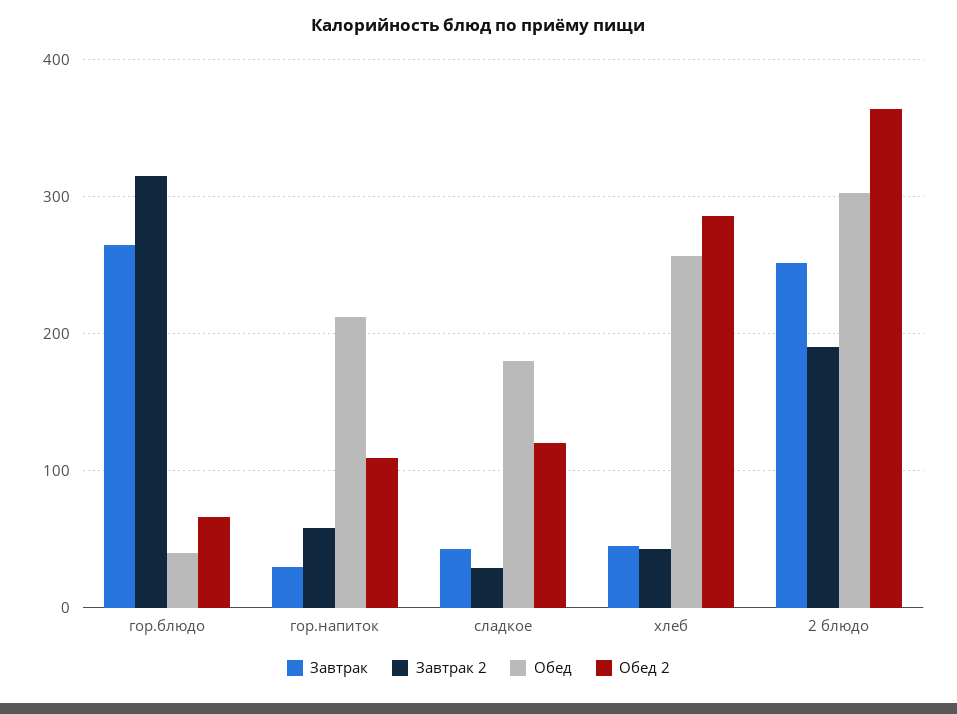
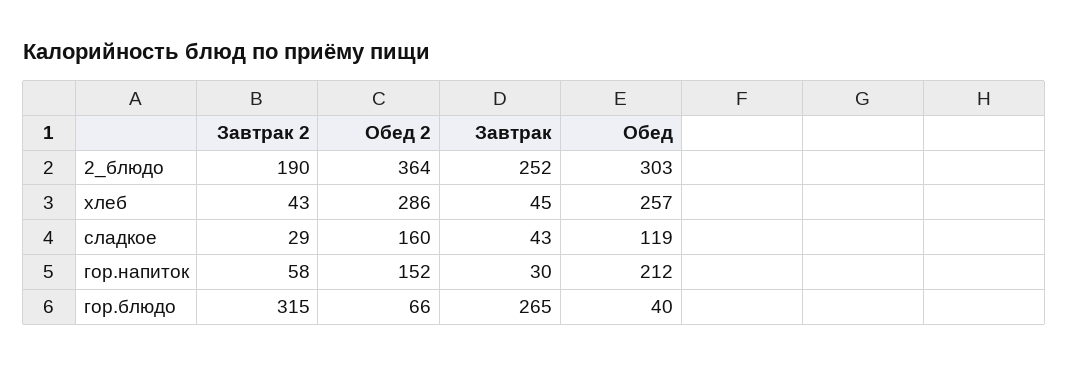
  {
    "Завтрак": {
      "гор.блюдо": 265,
      "гор.напиток": 30,
      "сладкое": 43,
      "хлеб": 45,
      "2 блюдо": 252
    },
    "Завтрак 2": {
      "гор.блюдо": 315,
      "гор.напиток": 58,
      "сладкое": 29,
      "хлеб": 43,
      "2 блюдо": 190
    },
    "Обед": {
      "гор.блюдо": 40,
      "гор.напиток": 212,
-     "сладкое": 180,
+     "сладкое": 119,
      "хлеб": 257,
      "2 блюдо": 303
    },
    "Обед 2": {
      "гор.блюдо": 66,
-     "гор.напиток": 110,
+     "гор.напиток": 152,
-     "сладкое": 120,
+     "сладкое": 160,
      "хлеб": 286,
      "2 блюдо": 364
    }
  }

